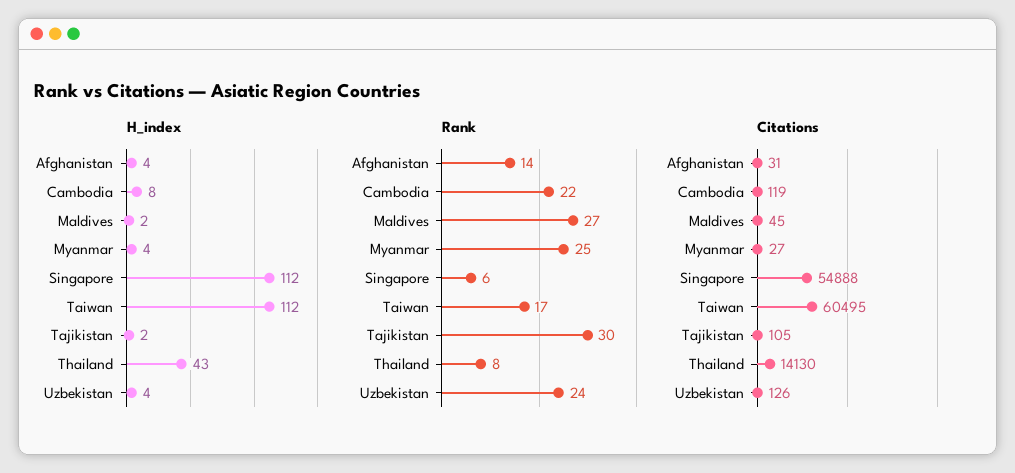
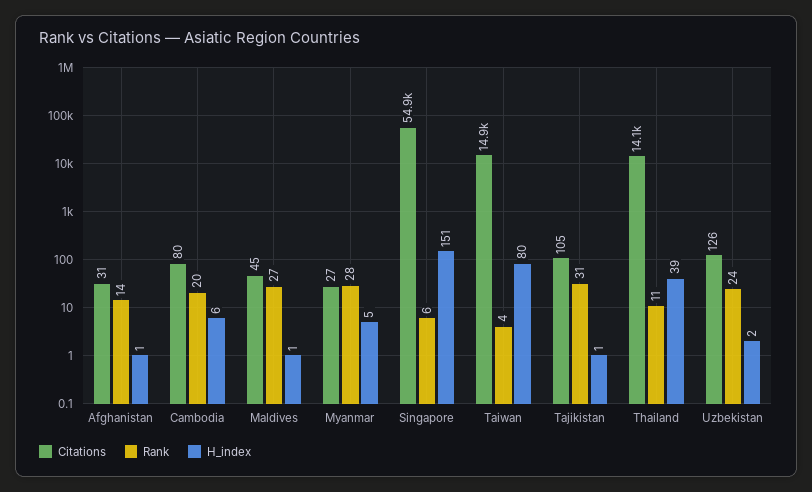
  {
    "H_index": {
-     "Afghanistan": 4,
+     "Afghanistan": 1,
-     "Cambodia": 8,
+     "Cambodia": 6,
-     "Maldives": 2,
+     "Maldives": 1,
-     "Myanmar": 4,
+     "Myanmar": 5,
-     "Singapore": 112,
+     "Singapore": 151,
-     "Taiwan": 112,
+     "Taiwan": 80,
-     "Tajikistan": 2,
+     "Tajikistan": 1,
-     "Thailand": 43,
+     "Thailand": 39,
-     "Uzbekistan": 4
+     "Uzbekistan": 2
    },
    "Rank": {
      "Afghanistan": 14,
-     "Cambodia": 22,
+     "Cambodia": 20,
      "Maldives": 27,
-     "Myanmar": 25,
+     "Myanmar": 28,
      "Singapore": 6,
-     "Taiwan": 17,
+     "Taiwan": 4,
-     "Tajikistan": 30,
+     "Tajikistan": 31,
-     "Thailand": 8,
+     "Thailand": 11,
      "Uzbekistan": 24
    },
    "Citations": {
      "Afghanistan": 31,
-     "Cambodia": 119,
+     "Cambodia": 80,
      "Maldives": 45,
      "Myanmar": 27,
      "Singapore": 54888,
-     "Taiwan": 60495,
+     "Taiwan": 14900,
      "Tajikistan": 105,
      "Thailand": 14130,
      "Uzbekistan": 126
    }
  }

